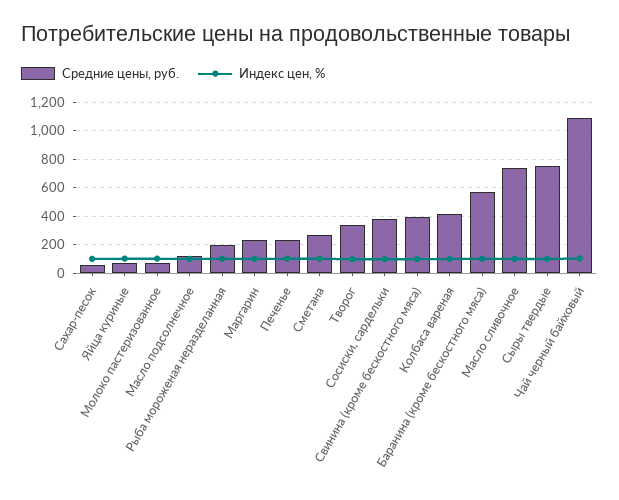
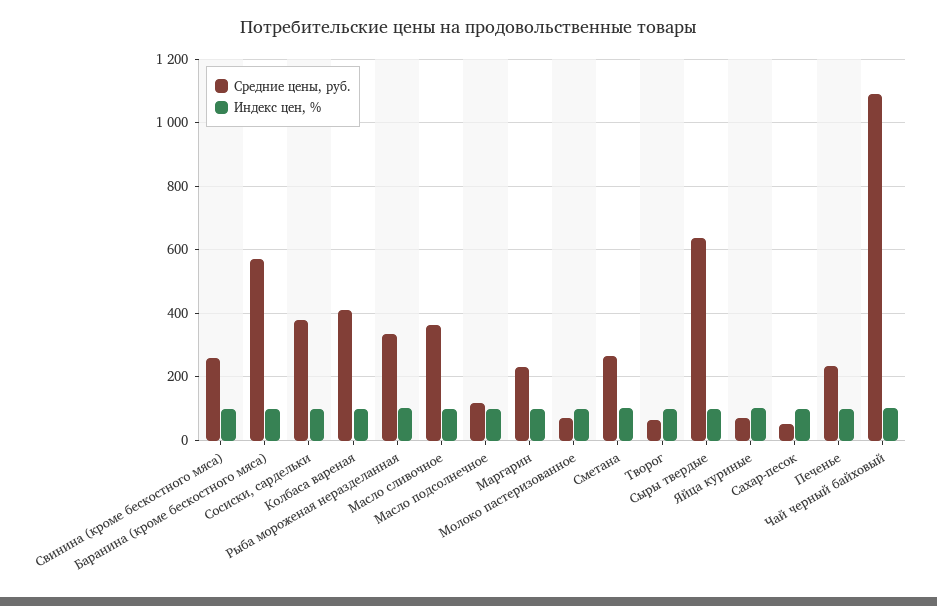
  {
    "Средние цены, руб.": {
      "Сахар-песок": 60,
      "Яйца куриные": 80,
      "Молоко пастеризованное": 80,
      "Масло подсолнечное": 120,
-     "Рыба мороженая неразделанная": 200,
+     "Рыба мороженая неразделанная": 340,
      "Маргарин": 240,
      "Печенье": 240,
      "Сметана": 260,
-     "Творог": 350,
+     "Творог": 60,
      "Сосиски, сардельки": 380,
-     "Свинина (кроме бескостного мяса)": 400,
+     "Свинина (кроме бескостного мяса)": 260,
      "Колбаса вареная": 420,
      "Баранина (кроме бескостного мяса)": 560,
-     "Масло сливочное": 750,
+     "Масло сливочное": 360,
-     "Сыры твердые": 750,
+     "Сыры твердые": 640,
      "Чай черный байховый": 1100
    },
    "Индекс цен, %": {
      "Сахар-песок": 100,
      "Яйца куриные": 100,
      "Молоко пастеризованное": 100,
      "Масло подсолнечное": 100,
      "Рыба мороженая неразделанная": 100,
      "Маргарин": 100,
      "Печенье": 100,
      "Сметана": 100,
      "Творог": 100,
      "Сосиски, сардельки": 100,
      "Свинина (кроме бескостного мяса)": 100,
      "Колбаса вареная": 100,
      "Баранина (кроме бескостного мяса)": 100,
      "Масло сливочное": 100,
      "Сыры твердые": 100,
      "Чай черный байховый": 100
    }
  }

